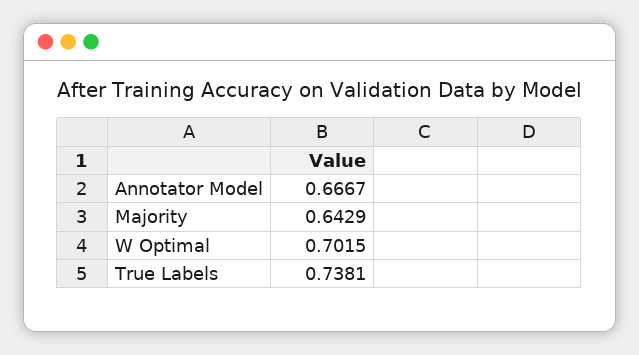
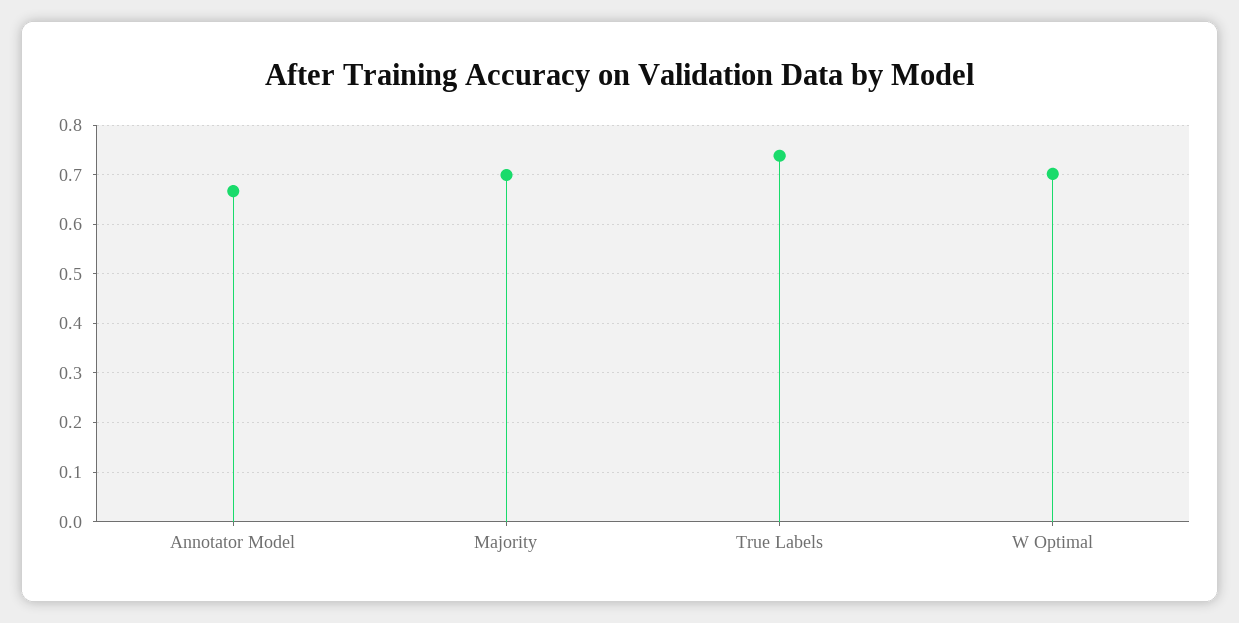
  {
    "Annotator Model": 0.6667,
-   "Majority": 0.6429,
+   "Majority": 0.7,
    "W Optimal": 0.7015,
    "True Labels": 0.7381
  }

